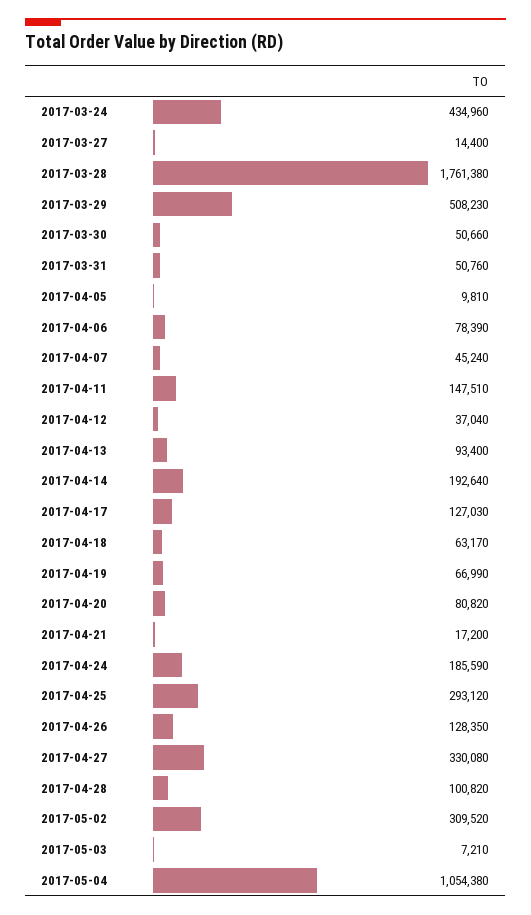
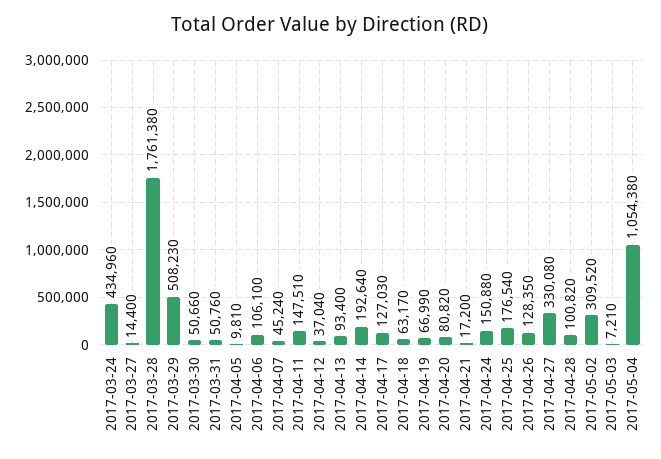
  {
    "2017-03-24": 434960,
    "2017-03-27": 14400,
    "2017-03-28": 1761380,
    "2017-03-29": 508230,
    "2017-03-30": 50660,
    "2017-03-31": 50760,
    "2017-04-05": 9810,
-   "2017-04-06": 78390,
+   "2017-04-06": 106100,
    "2017-04-07": 45240,
    "2017-04-11": 147510,
    "2017-04-12": 37040,
    "2017-04-13": 93400,
    "2017-04-14": 192640,
    "2017-04-17": 127030,
    "2017-04-18": 63170,
    "2017-04-19": 66990,
    "2017-04-20": 80820,
    "2017-04-21": 17200,
-   "2017-04-24": 185590,
+   "2017-04-24": 150880,
-   "2017-04-25": 293120,
+   "2017-04-25": 176540,
    "2017-04-26": 128350,
    "2017-04-27": 330080,
    "2017-04-28": 100820,
    "2017-05-02": 309520,
    "2017-05-03": 7210,
    "2017-05-04": 1054380
  }

